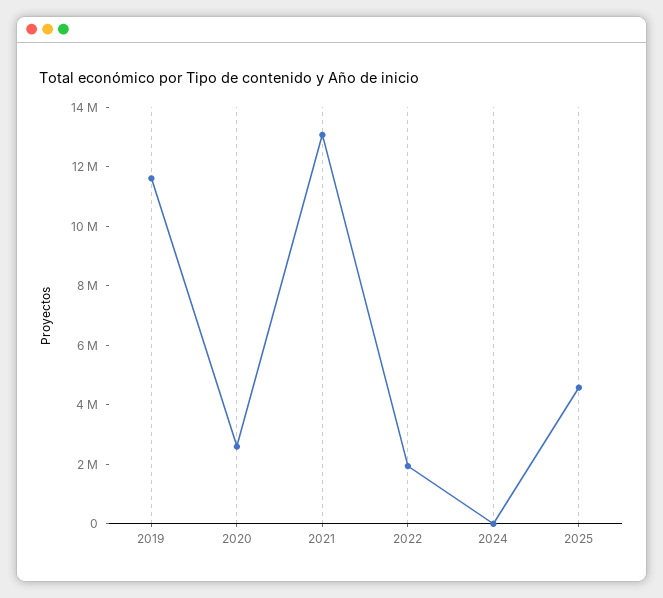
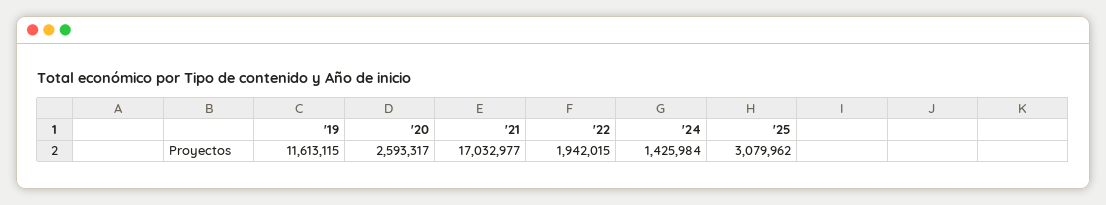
  {
    "2019": 11613115,
    "2020": 2593317,
-   "2021": 13000000,
+   "2021": 17032977,
    "2022": 1942015,
-   "2024": 0,
+   "2024": 1425984,
-   "2025": 4500000
+   "2025": 3079962
  }

